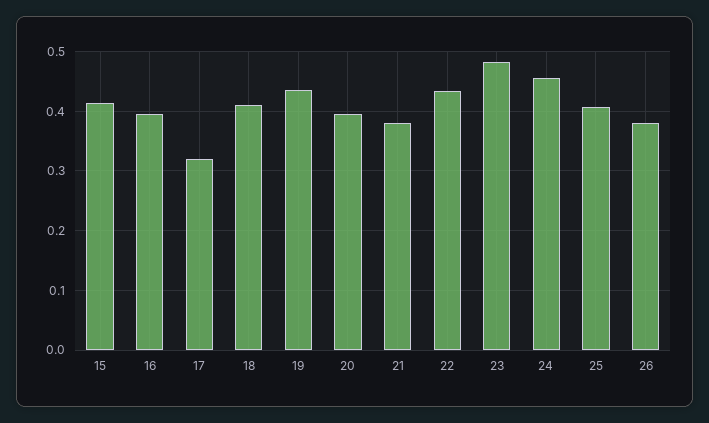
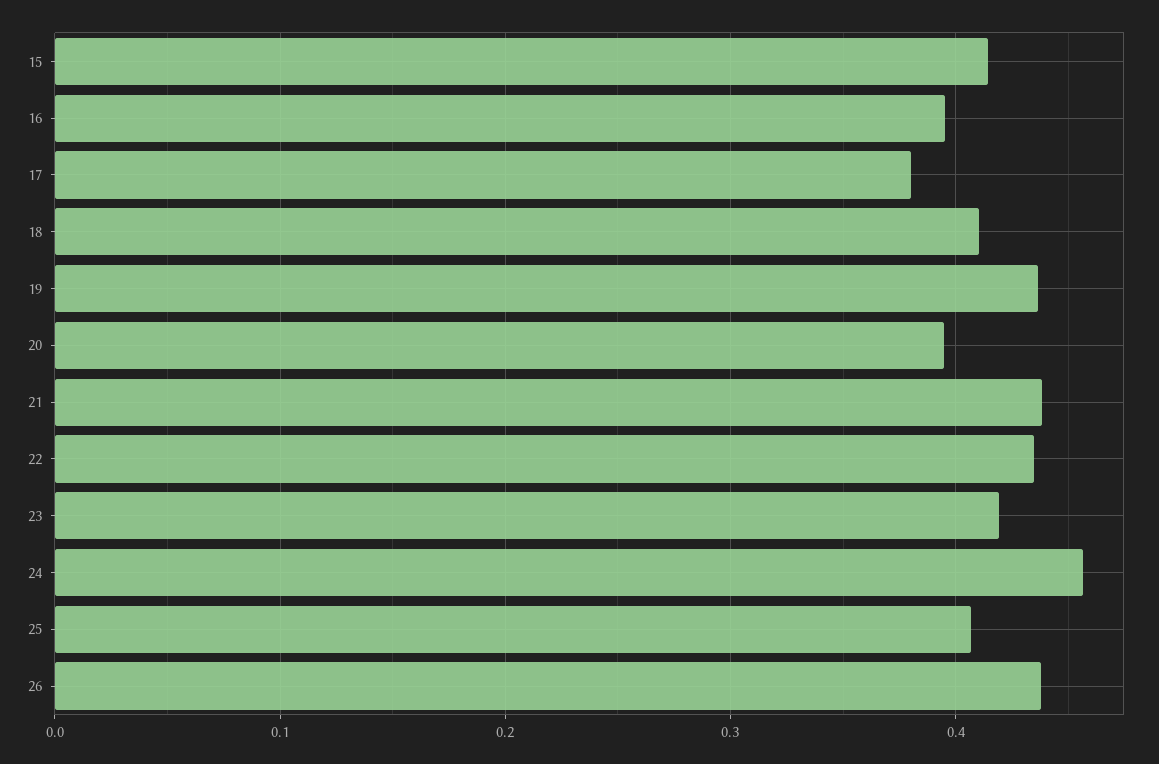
  {
    "15": 0.41,
    "16": 0.4,
-   "17": 0.32,
+   "17": 0.38,
    "18": 0.41,
    "19": 0.44,
    "20": 0.4,
-   "21": 0.38,
+   "21": 0.44,
    "22": 0.43,
-   "23": 0.48,
+   "23": 0.42,
    "24": 0.46,
    "25": 0.41,
-   "26": 0.38
+   "26": 0.44
  }

